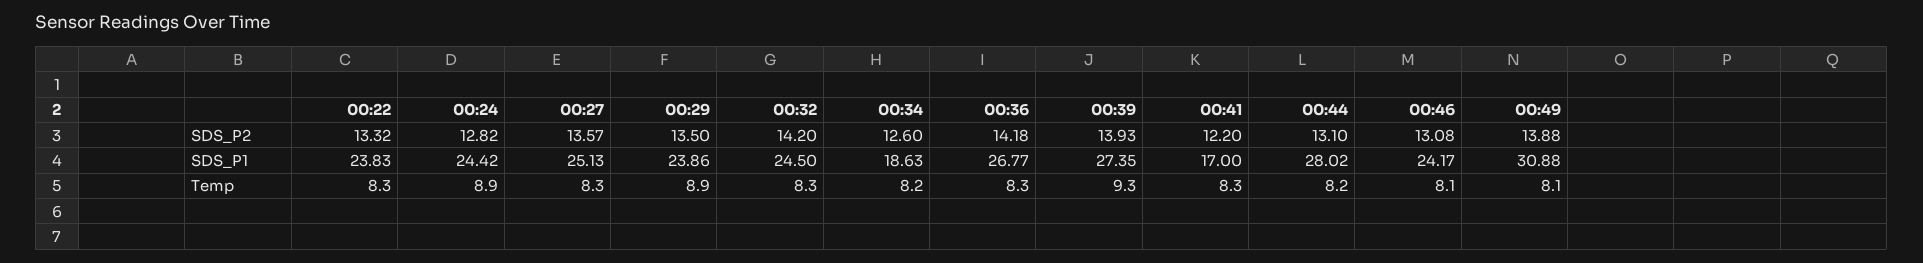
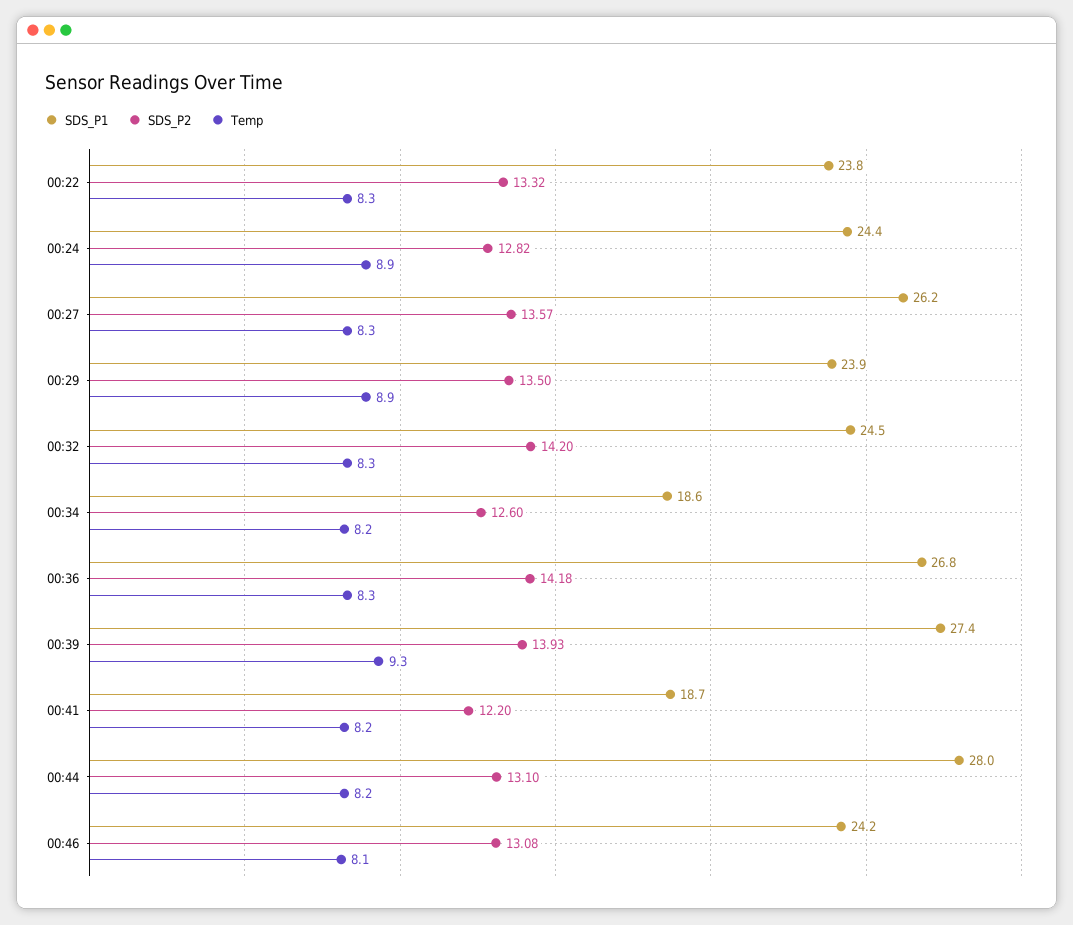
  {
    "SDS_P2": {
      "00:22": 13.32,
      "00:24": 12.82,
      "00:27": 13.57,
      "00:29": 13.5,
      "00:32": 14.2,
      "00:34": 12.6,
      "00:36": 14.18,
      "00:39": 13.93,
      "00:41": 12.2,
      "00:44": 13.1,
-     "00:46": 13.08,
+     "00:46": 13.08
-     "00:49": 13.88
    },
    "SDS_P1": {
      "00:22": 23.83,
      "00:24": 24.42,
-     "00:27": 25.13,
+     "00:27": 26.2,
      "00:29": 23.86,
      "00:32": 24.5,
      "00:34": 18.63,
      "00:36": 26.77,
      "00:39": 27.35,
-     "00:41": 17,
+     "00:41": 18.7,
      "00:44": 28.02,
-     "00:46": 24.17,
+     "00:46": 24.17
-     "00:49": 30.88
    },
    "Temp": {
      "00:22": 8.3,
      "00:24": 8.9,
      "00:27": 8.3,
      "00:29": 8.9,
      "00:32": 8.3,
      "00:34": 8.2,
      "00:36": 8.3,
      "00:39": 9.3,
-     "00:41": 8.3,
+     "00:41": 8.2,
      "00:44": 8.2,
-     "00:46": 8.1,
+     "00:46": 8.1
-     "00:49": 8.1
    }
  }

